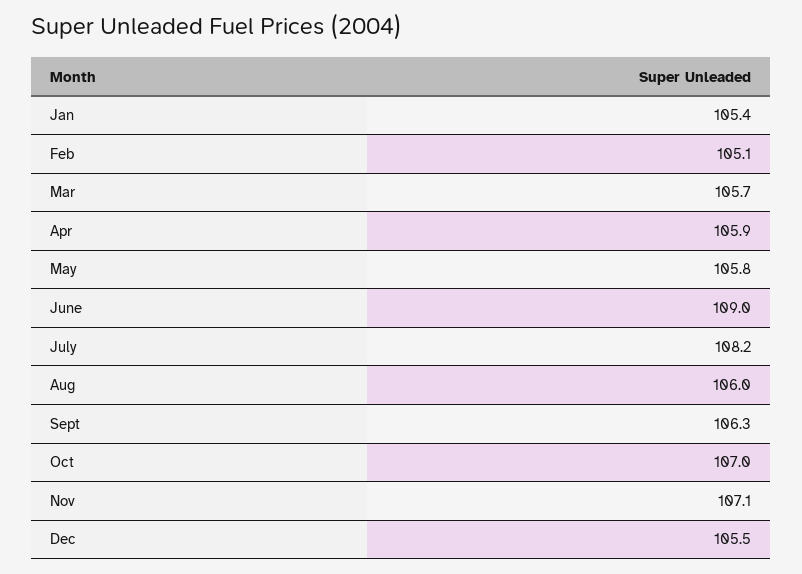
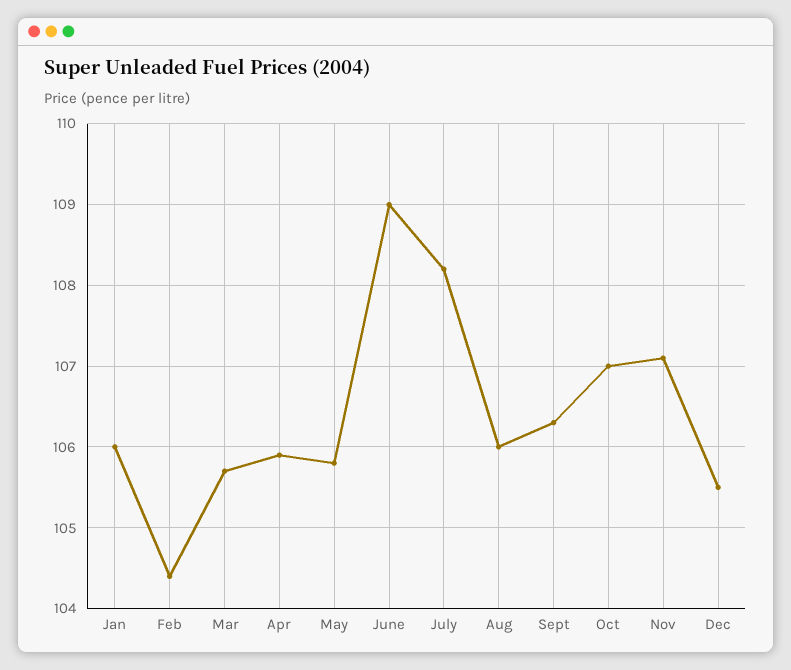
  {
-   "Jan": 105.4,
+   "Jan": 106,
-   "Feb": 105.1,
+   "Feb": 104.4,
    "Mar": 105.7,
    "Apr": 105.9,
    "May": 105.8,
    "June": 109,
    "July": 108.2,
    "Aug": 106,
    "Sept": 106.3,
    "Oct": 107,
    "Nov": 107.1,
    "Dec": 105.5
  }

